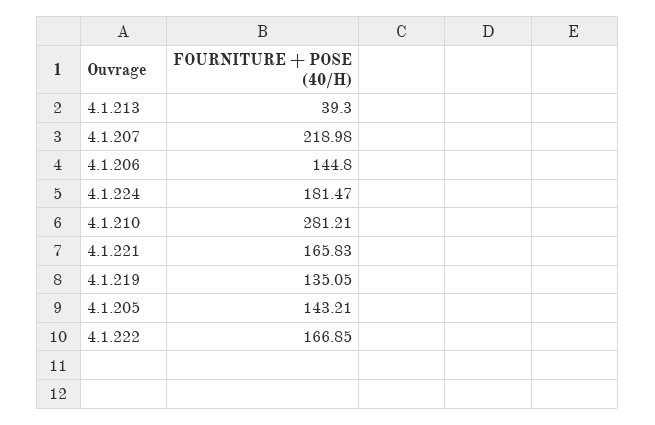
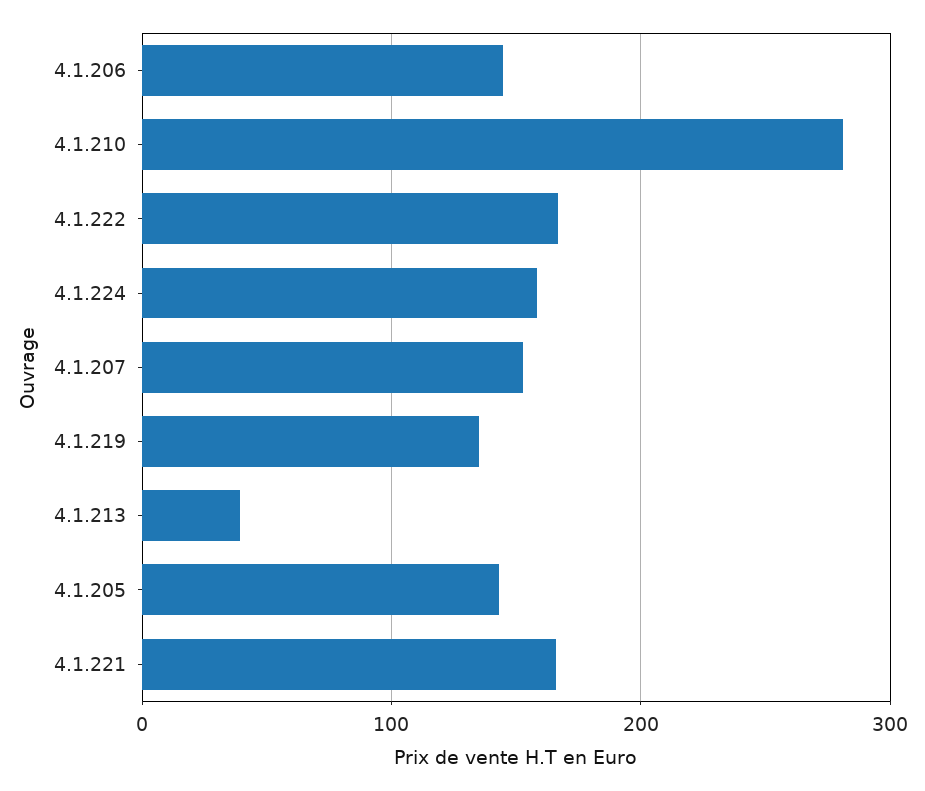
  {
    "4.1.213": 39.3,
-   "4.1.207": 218.98,
+   "4.1.207": 150,
    "4.1.206": 144.8,
-   "4.1.224": 181.47,
+   "4.1.224": 160,
    "4.1.210": 281.21,
    "4.1.221": 165.83,
    "4.1.219": 135.05,
    "4.1.205": 143.21,
    "4.1.222": 166.85
  }

